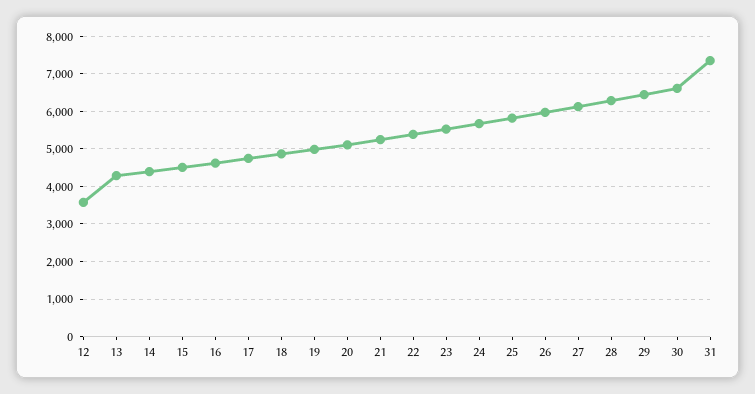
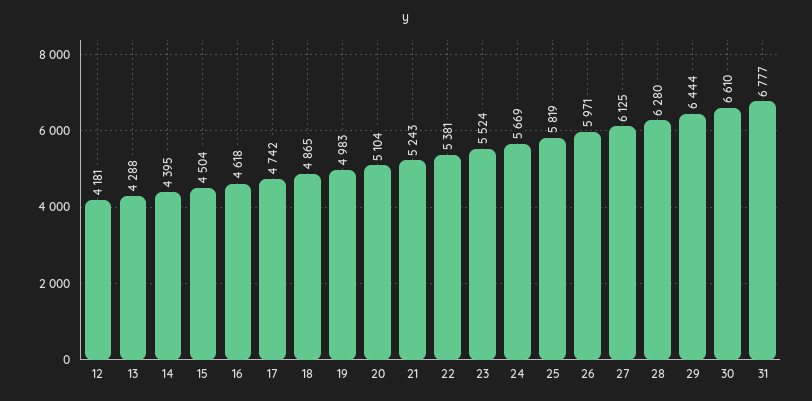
  {
-   "12": 3600,
+   "12": 4181,
    "13": 4288,
    "14": 4395,
    "15": 4504,
    "16": 4618,
    "17": 4742,
    "18": 4865,
    "19": 4983,
    "20": 5104,
    "21": 5243,
    "22": 5381,
    "23": 5524,
    "24": 5669,
    "25": 5819,
    "26": 5971,
    "27": 6125,
    "28": 6280,
    "29": 6444,
    "30": 6610,
-   "31": 7400
+   "31": 6777
  }

